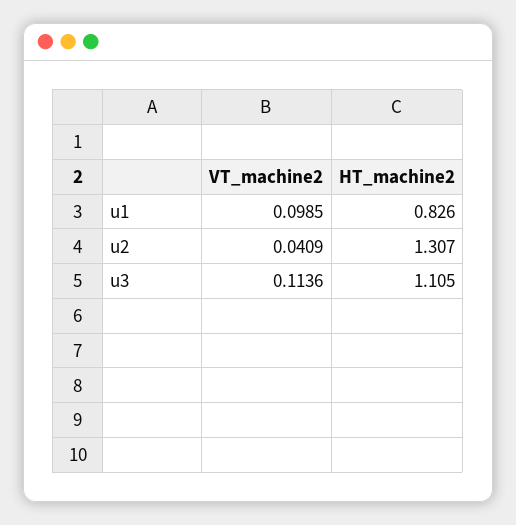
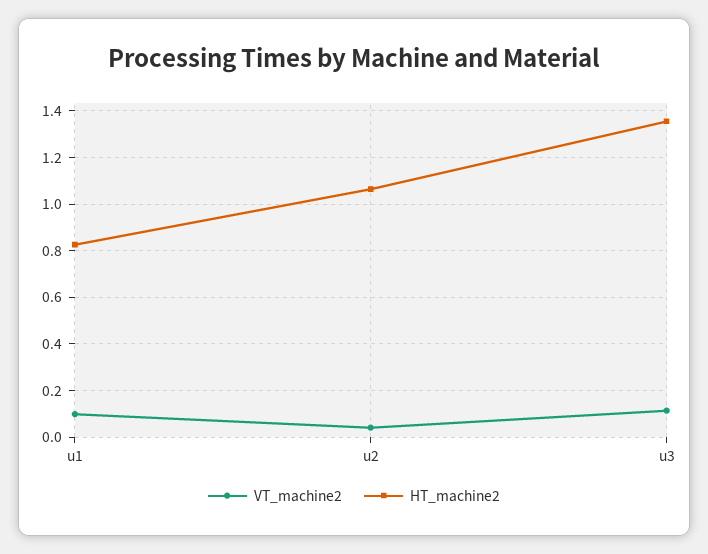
  {
    "VT_machine2": {
      "u1": 0.0985,
      "u2": 0.0409,
      "u3": 0.1136
    },
    "HT_machine2": {
      "u1": 0.826,
-     "u2": 1.307,
+     "u2": 1.05,
-     "u3": 1.105
+     "u3": 1.35
    }
  }

